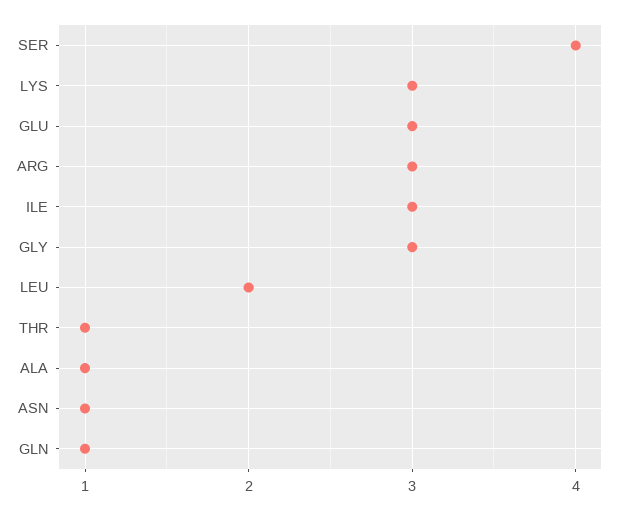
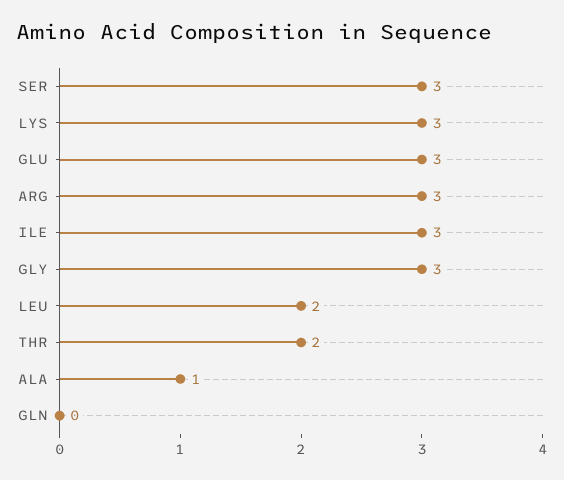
  {
-   "SER": 4,
+   "SER": 3,
    "LYS": 3,
    "GLU": 3,
    "ARG": 3,
    "ILE": 3,
    "GLY": 3,
    "LEU": 2,
-   "THR": 1,
+   "THR": 2,
    "ALA": 1,
-   "ASN": 1,
-   "GLN": 1
+   "GLN": 0
  }

